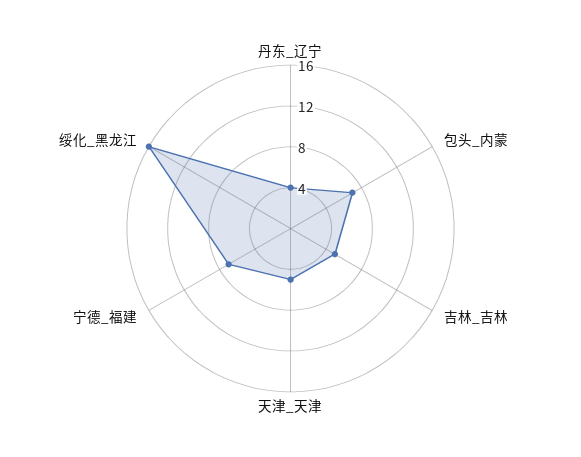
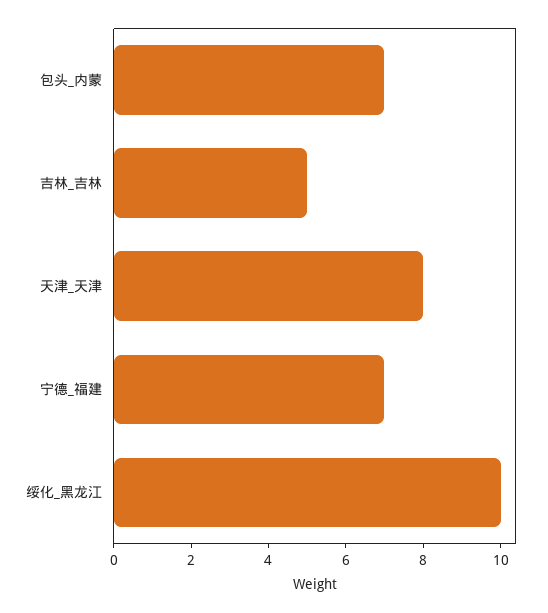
  {
-   "丹东_辽宁": 4,
    "包头_内蒙": 7,
    "吉林_吉林": 5,
-   "天津_天津": 5,
+   "天津_天津": 8,
    "宁德_福建": 7,
-   "绥化_黑龙江": 16
+   "绥化_黑龙江": 10
  }

